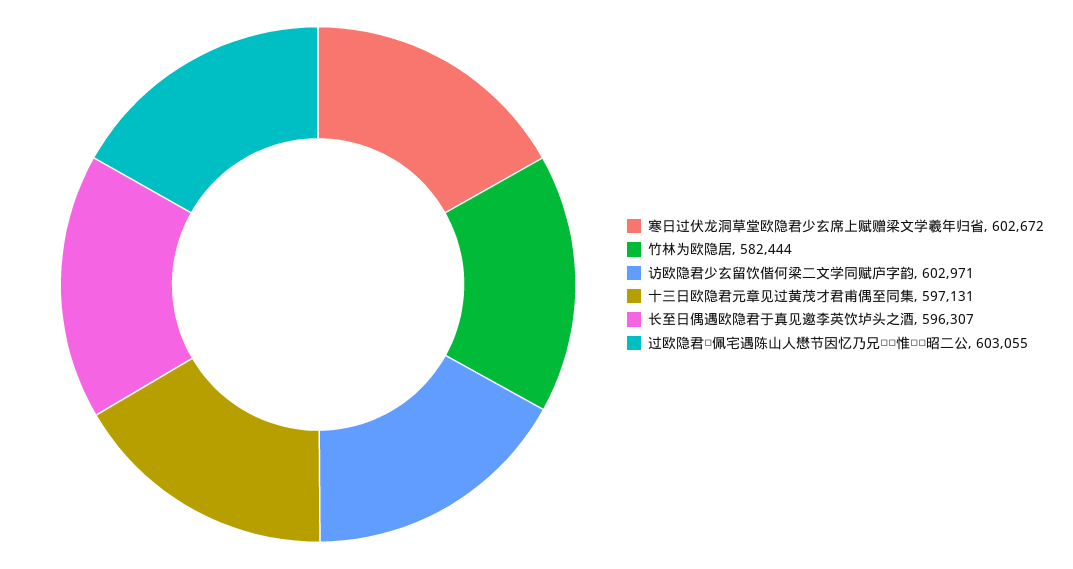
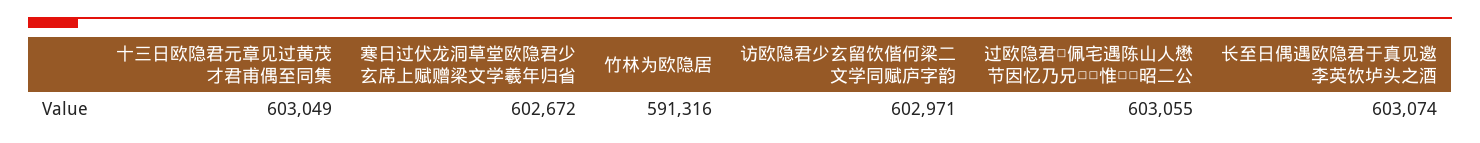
  {
    "寒日过伏龙洞草堂欧隐君少玄席上赋赠梁文学羲年归省": 602672,
-   "竹林为欧隐居": 582444,
+   "竹林为欧隐居": 591316,
    "访欧隐君少玄留饮偕何梁二文学同赋庐字韵": 602971,
-   "十三日欧隐君元章见过黄茂才君甫偶至同集": 597131,
+   "十三日欧隐君元章见过黄茂才君甫偶至同集": 603049,
-   "长至日偶遇欧隐君于真见邀李英饮垆头之酒": 596307,
+   "长至日偶遇欧隐君于真见邀李英饮垆头之酒": 603074,
    "过欧隐君□佩宅遇陈山人懋节因忆乃兄□□惟□□昭二公": 603055
  }

